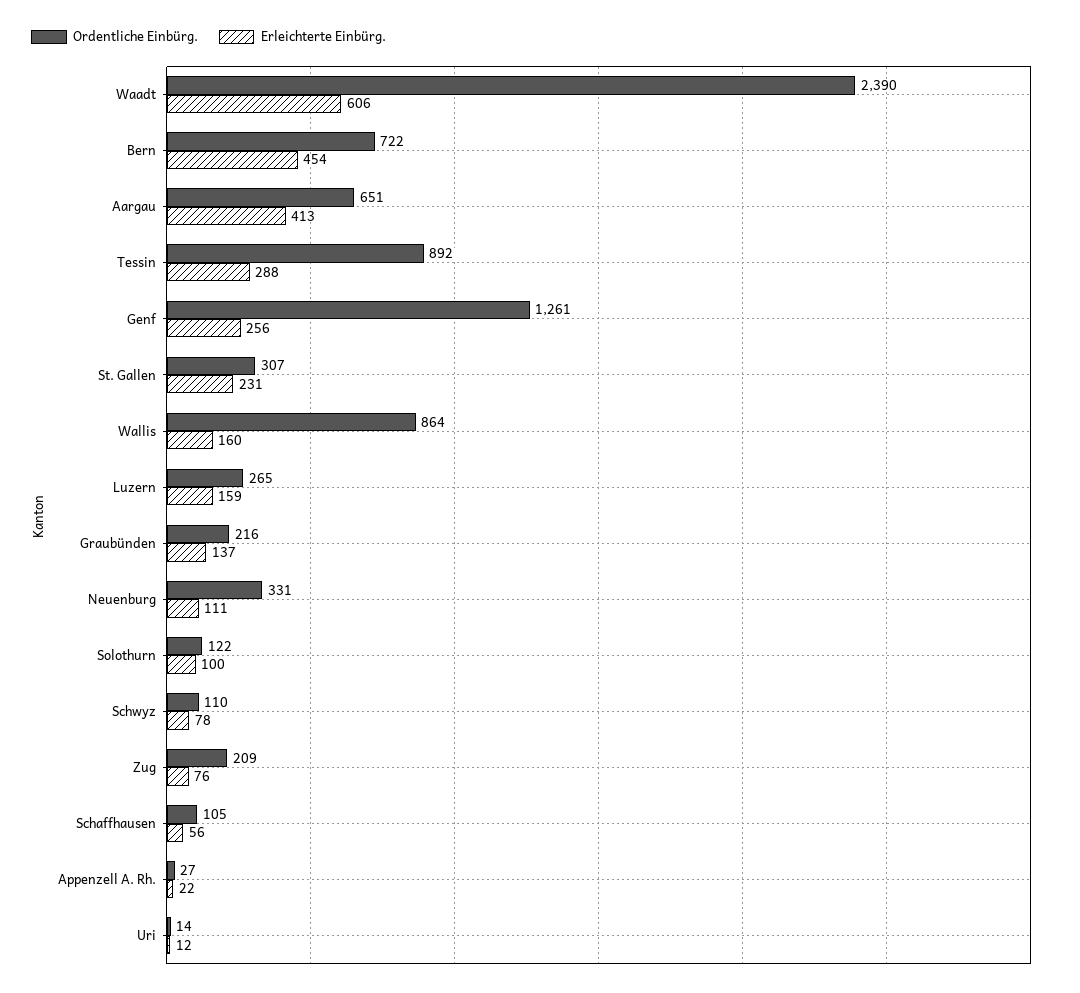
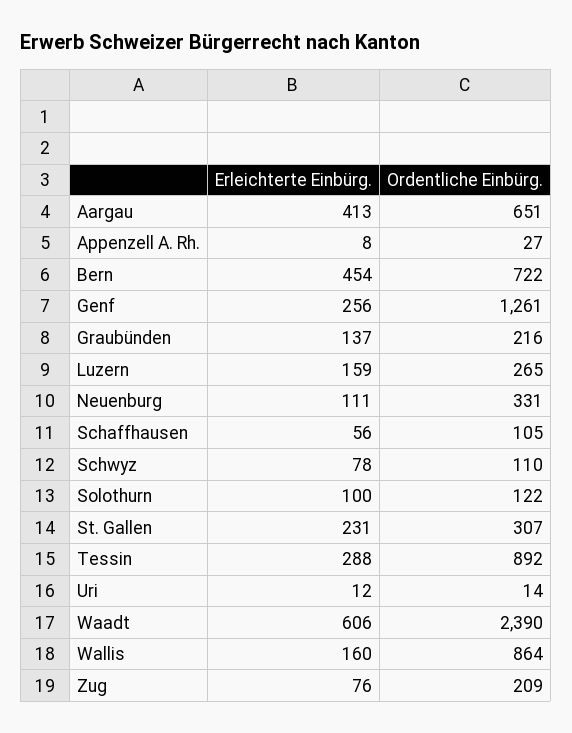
  {
    "Ordentliche Einbürg.": {
      "Waadt": 2390,
      "Bern": 722,
      "Aargau": 651,
      "Tessin": 892,
      "Genf": 1261,
      "St. Gallen": 307,
      "Wallis": 864,
      "Luzern": 265,
      "Graubünden": 216,
      "Neuenburg": 331,
      "Solothurn": 122,
      "Schwyz": 110,
      "Zug": 209,
      "Schaffhausen": 105,
      "Appenzell A. Rh.": 27,
      "Uri": 14
    },
    "Erleichterte Einbürg.": {
      "Waadt": 606,
      "Bern": 454,
      "Aargau": 413,
      "Tessin": 288,
      "Genf": 256,
      "St. Gallen": 231,
      "Wallis": 160,
      "Luzern": 159,
      "Graubünden": 137,
      "Neuenburg": 111,
      "Solothurn": 100,
      "Schwyz": 78,
      "Zug": 76,
      "Schaffhausen": 56,
-     "Appenzell A. Rh.": 22,
+     "Appenzell A. Rh.": 8,
      "Uri": 12
    }
  }

